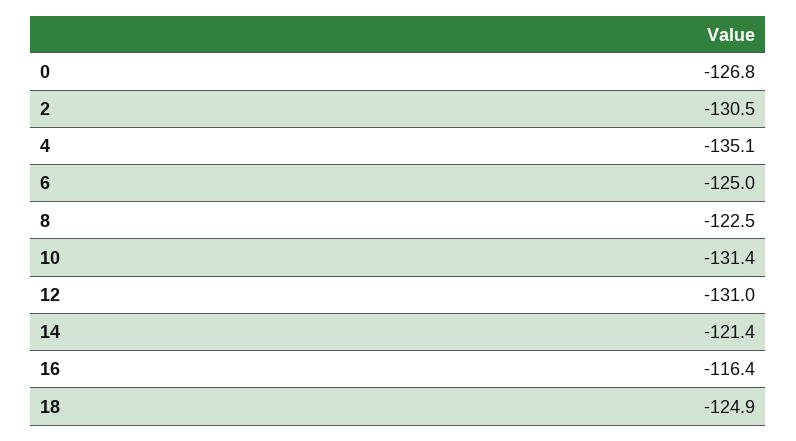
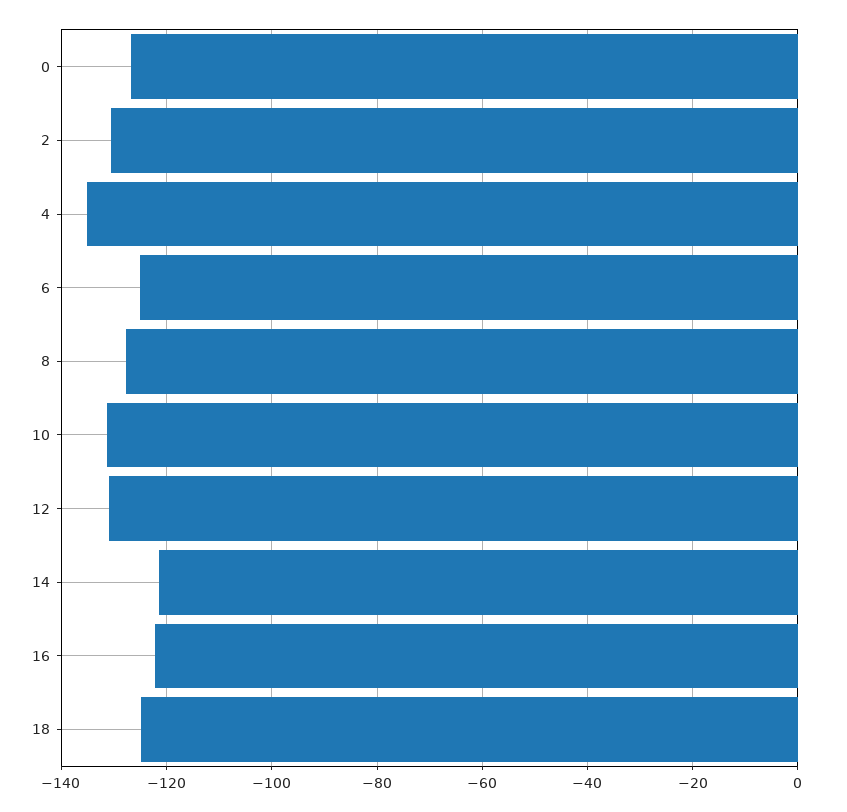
  {
    "0": -126.8,
    "2": -130.5,
    "4": -135.1,
    "6": -125,
-   "8": -122.5,
+   "8": -128,
    "10": -131.4,
    "12": -131,
    "14": -121.4,
-   "16": -116.4,
+   "16": -122,
    "18": -124.9
  }

